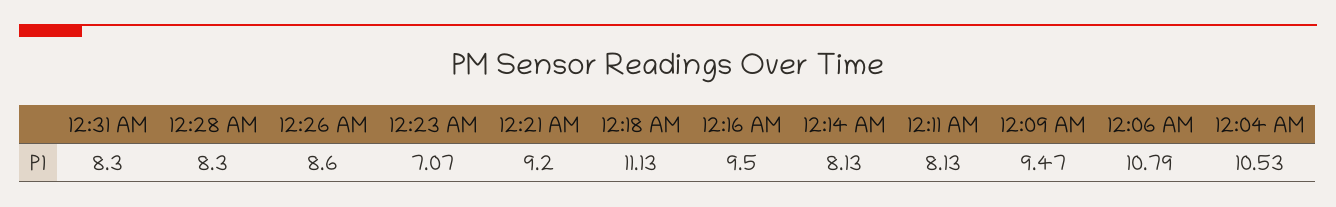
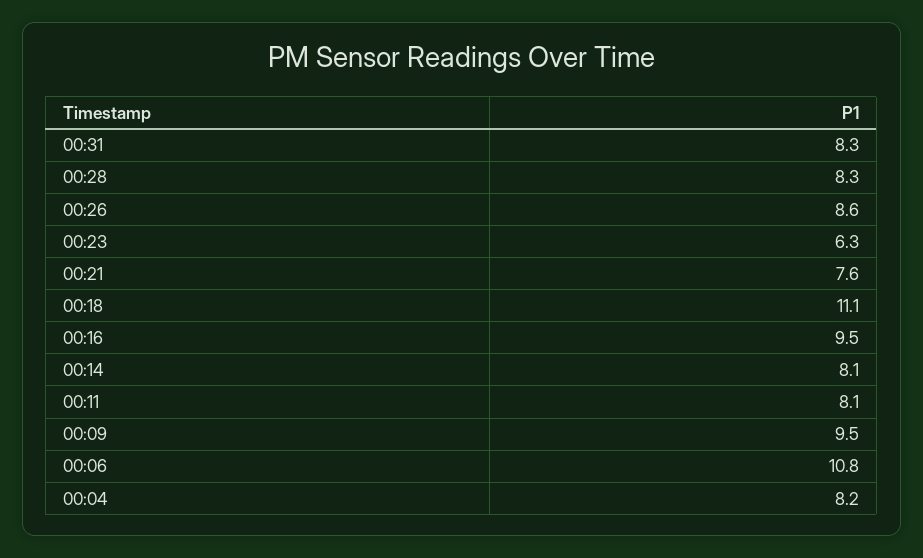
  {
    "12:31 AM": 8.3,
    "12:28 AM": 8.3,
    "12:26 AM": 8.6,
-   "12:23 AM": 7.07,
+   "12:23 AM": 6.3,
-   "12:21 AM": 9.2,
+   "12:21 AM": 7.6,
    "12:18 AM": 11.13,
    "12:16 AM": 9.5,
    "12:14 AM": 8.13,
    "12:11 AM": 8.13,
    "12:09 AM": 9.47,
    "12:06 AM": 10.79,
-   "12:04 AM": 10.53
+   "12:04 AM": 8.2
  }

